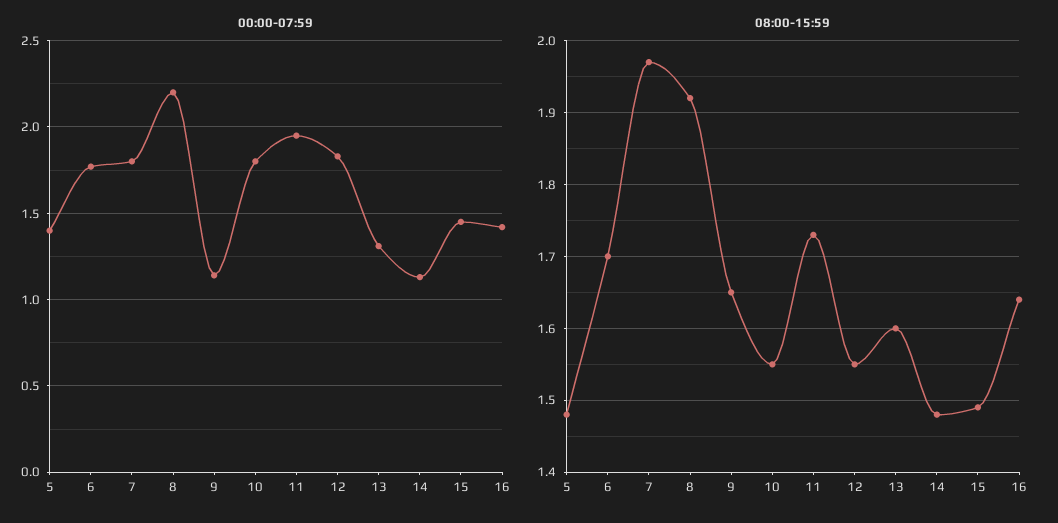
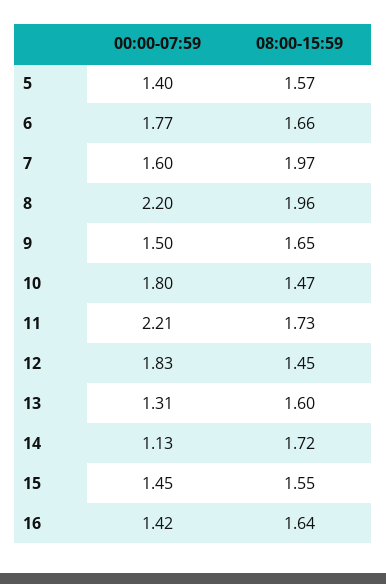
  {
    "00:00-07:59": {
      "5": 1.4,
      "6": 1.77,
-     "7": 1.8,
+     "7": 1.6,
      "8": 2.2,
-     "9": 1.15,
+     "9": 1.5,
      "10": 1.8,
-     "11": 1.95,
+     "11": 2.21,
      "12": 1.83,
      "13": 1.31,
      "14": 1.13,
      "15": 1.45,
      "16": 1.42
    },
    "08:00-15:59": {
-     "5": 1.48,
+     "5": 1.57,
-     "6": 1.7,
+     "6": 1.66,
      "7": 1.97,
-     "8": 1.92,
+     "8": 1.96,
      "9": 1.65,
-     "10": 1.55,
+     "10": 1.47,
      "11": 1.73,
-     "12": 1.55,
+     "12": 1.45,
      "13": 1.6,
-     "14": 1.48,
+     "14": 1.72,
-     "15": 1.49,
+     "15": 1.55,
      "16": 1.64
    }
  }

